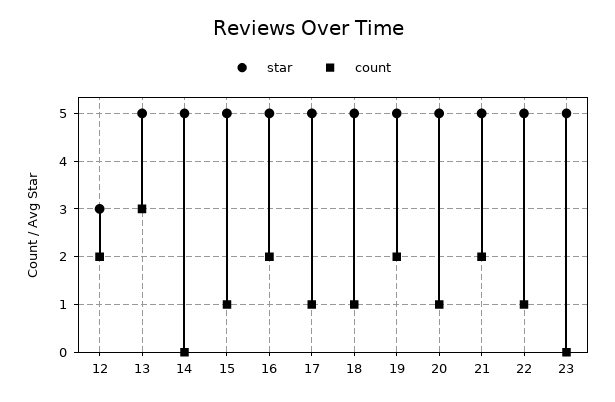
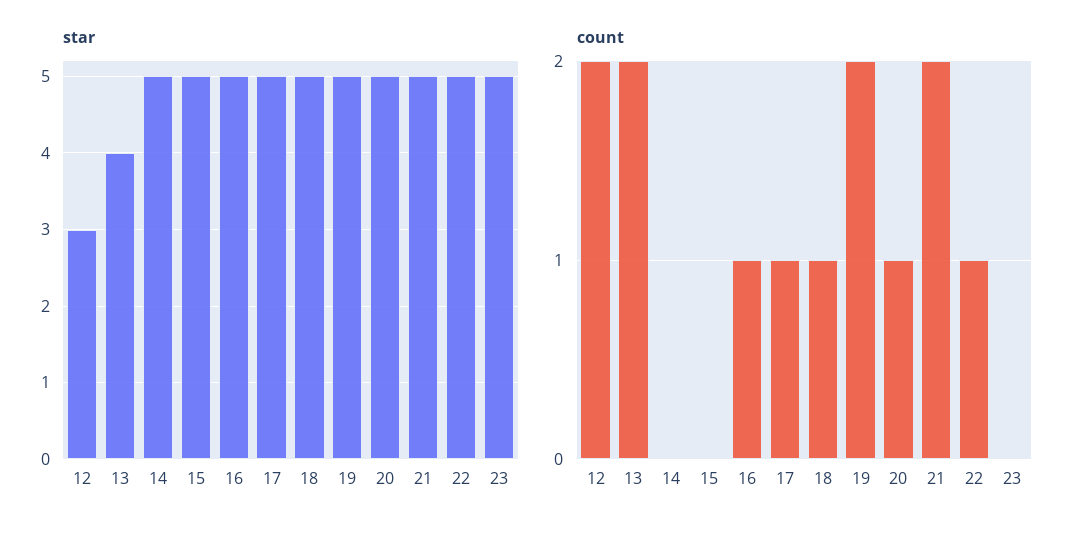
  {
    "star": {
      "12": 3,
-     "13": 5,
+     "13": 4,
      "14": 5,
      "15": 5,
      "16": 5,
      "17": 5,
      "18": 5,
      "19": 5,
      "20": 5,
      "21": 5,
      "22": 5,
      "23": 5
    },
    "count": {
      "12": 2,
-     "13": 3,
+     "13": 2,
      "14": 0,
-     "15": 1,
+     "15": 0,
-     "16": 2,
+     "16": 1,
      "17": 1,
      "18": 1,
      "19": 2,
      "20": 1,
      "21": 2,
      "22": 1,
      "23": 0
    }
  }

